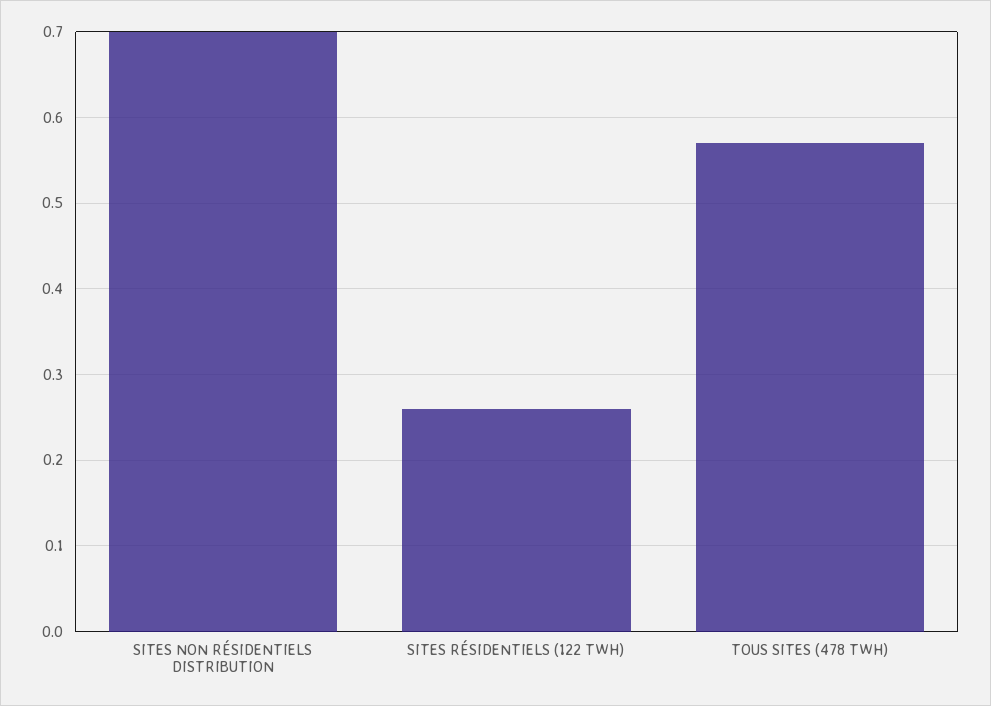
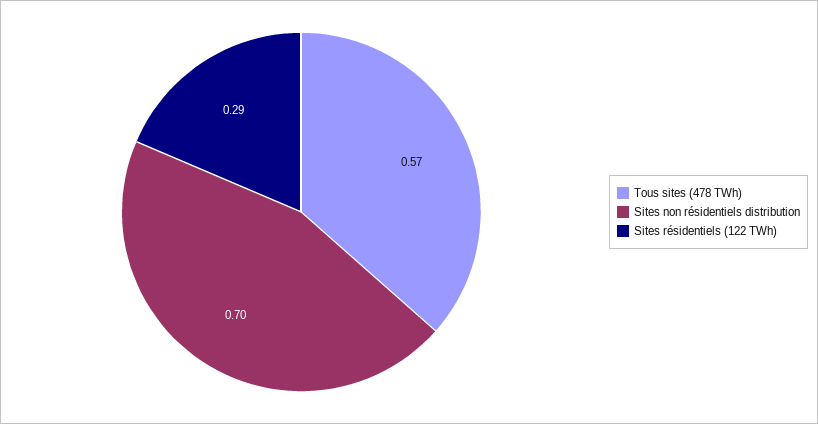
  {
    "SITES NON RÉSIDENTIELS DISTRIBUTION": 0.7,
-   "SITES RÉSIDENTIELS (122 TWH)": 0.26,
+   "SITES RÉSIDENTIELS (122 TWH)": 0.29,
    "TOUS SITES (478 TWH)": 0.57
  }

